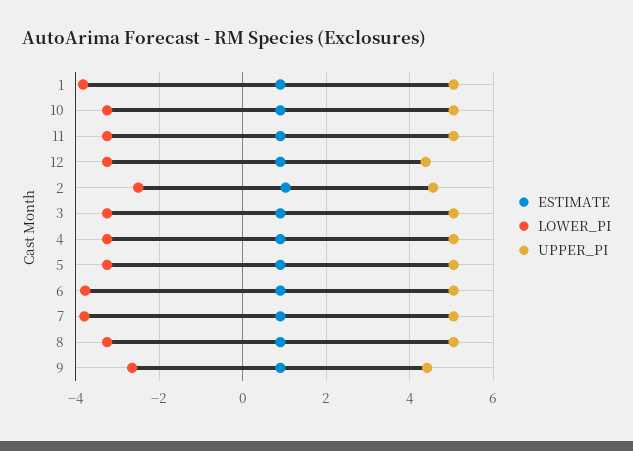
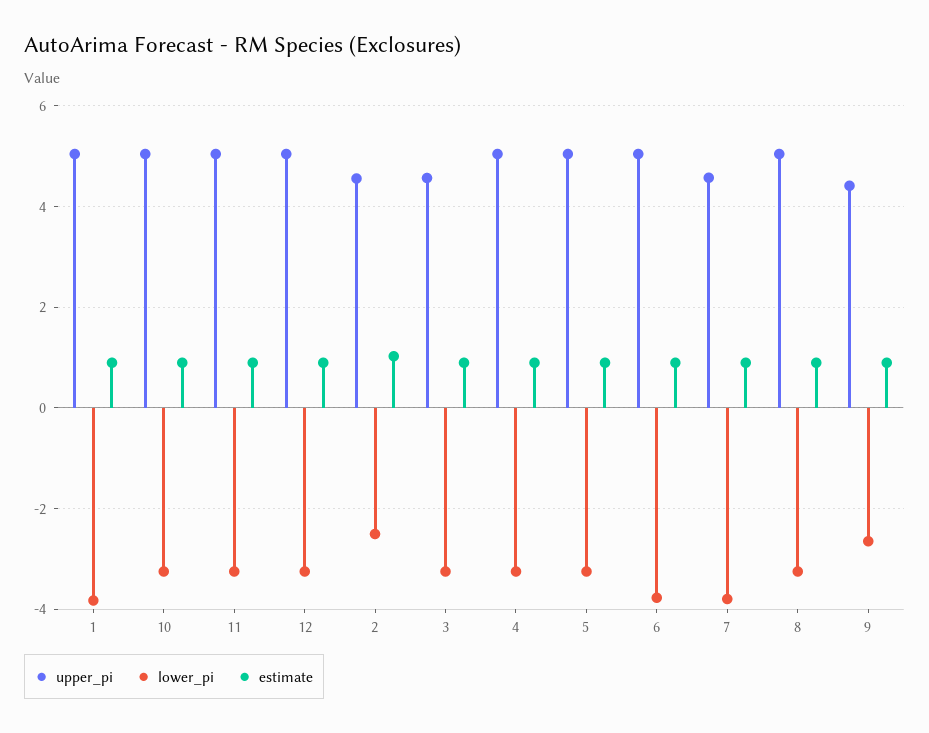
  {
    "ESTIMATE": {
      "1": 1,
      "10": 1,
      "11": 1,
      "12": 1,
      "2": 1,
      "3": 1,
      "4": 1,
      "5": 1,
      "6": 1,
      "7": 1,
      "8": 1,
      "9": 1
    },
    "LOWER_PI": {
      "1": -3.8,
      "10": -3.2,
      "11": -3.2,
      "12": -3.2,
      "2": -2.6,
      "3": -3.2,
      "4": -3.2,
      "5": -3.2,
      "6": -3.8,
      "7": -3.8,
      "8": -3.2,
      "9": -2.6
    },
    "UPPER_PI": {
      "1": 5,
      "10": 5,
      "11": 5,
-     "12": 4.4,
+     "12": 5,
      "2": 4.6,
-     "3": 5,
+     "3": 4.6,
      "4": 5,
      "5": 5,
      "6": 5,
-     "7": 5,
+     "7": 4.6,
      "8": 5,
      "9": 4.4
    }
  }

